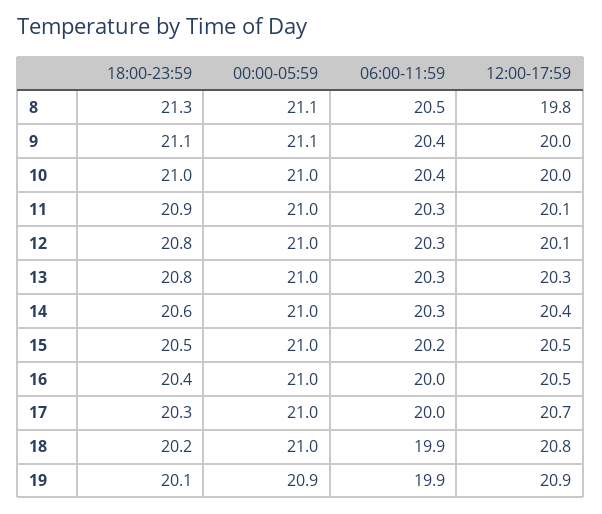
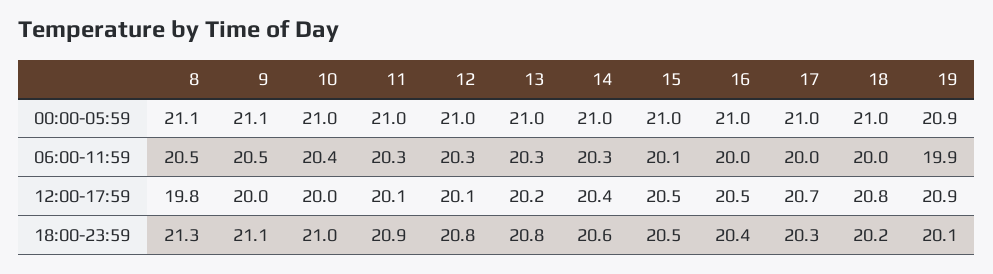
  {
    "18:00-23:59": {
      "8": 21.3,
      "9": 21.1,
      "10": 21,
      "11": 20.9,
      "12": 20.8,
      "13": 20.8,
      "14": 20.6,
      "15": 20.5,
      "16": 20.4,
      "17": 20.3,
      "18": 20.2,
      "19": 20.1
    },
    "00:00-05:59": {
      "8": 21.1,
      "9": 21.1,
      "10": 21,
      "11": 21,
      "12": 21,
      "13": 21,
      "14": 21,
      "15": 21,
      "16": 21,
      "17": 21,
      "18": 21,
      "19": 20.9
    },
    "06:00-11:59": {
      "8": 20.5,
-     "9": 20.4,
+     "9": 20.5,
      "10": 20.4,
      "11": 20.3,
      "12": 20.3,
      "13": 20.3,
      "14": 20.3,
-     "15": 20.2,
+     "15": 20.1,
      "16": 20,
      "17": 20,
-     "18": 19.9,
+     "18": 20,
      "19": 19.9
    },
    "12:00-17:59": {
      "8": 19.8,
      "9": 20,
      "10": 20,
      "11": 20.1,
      "12": 20.1,
-     "13": 20.3,
+     "13": 20.2,
      "14": 20.4,
      "15": 20.5,
      "16": 20.5,
      "17": 20.7,
      "18": 20.8,
      "19": 20.9
    }
  }

